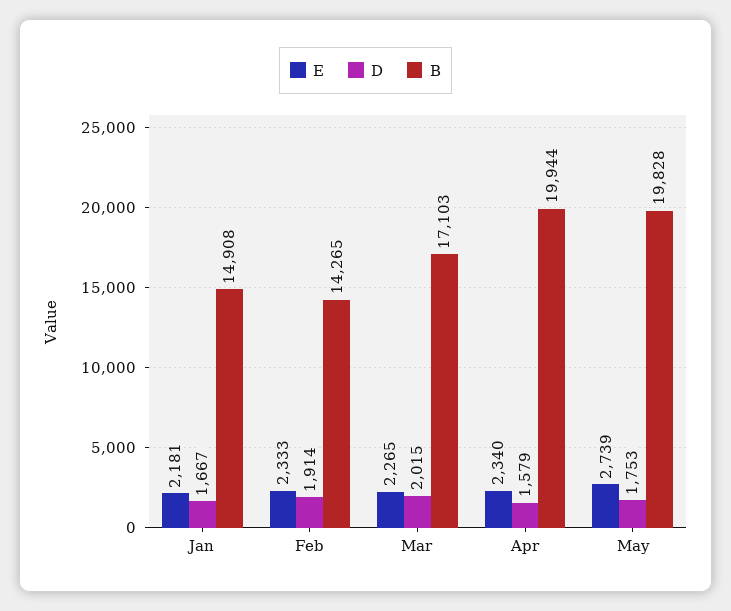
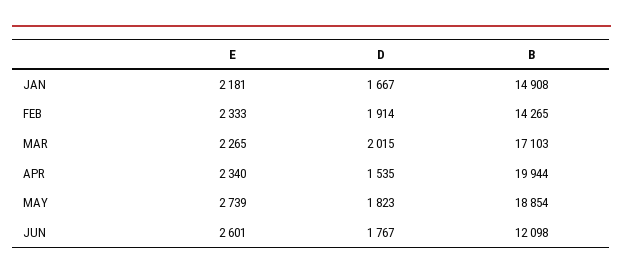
  {
    "E": {
      "Jan": 2181,
      "Feb": 2333,
      "Mar": 2265,
      "Apr": 2340,
-     "May": 2739
+     "May": 2739,
+     "JUN": 2601
    },
    "D": {
      "Jan": 1667,
      "Feb": 1914,
      "Mar": 2015,
-     "Apr": 1579,
+     "Apr": 1535,
-     "May": 1753
+     "May": 1823,
+     "JUN": 1767
    },
    "B": {
      "Jan": 14908,
      "Feb": 14265,
      "Mar": 17103,
      "Apr": 19944,
-     "May": 19828
+     "May": 18854,
+     "JUN": 12098
    }
  }

